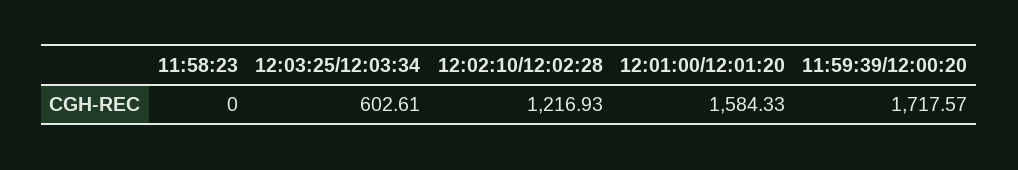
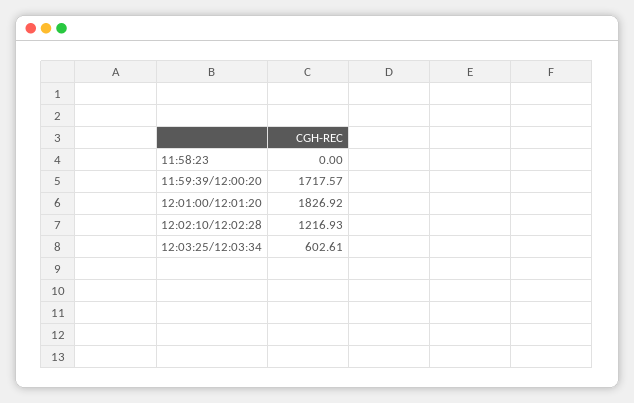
  {
    "11:58:23": 0,
    "12:03:25/12:03:34": 602.61,
    "12:02:10/12:02:28": 1216.93,
-   "12:01:00/12:01:20": 1584.33,
+   "12:01:00/12:01:20": 1826.92,
    "11:59:39/12:00:20": 1717.57
  }

